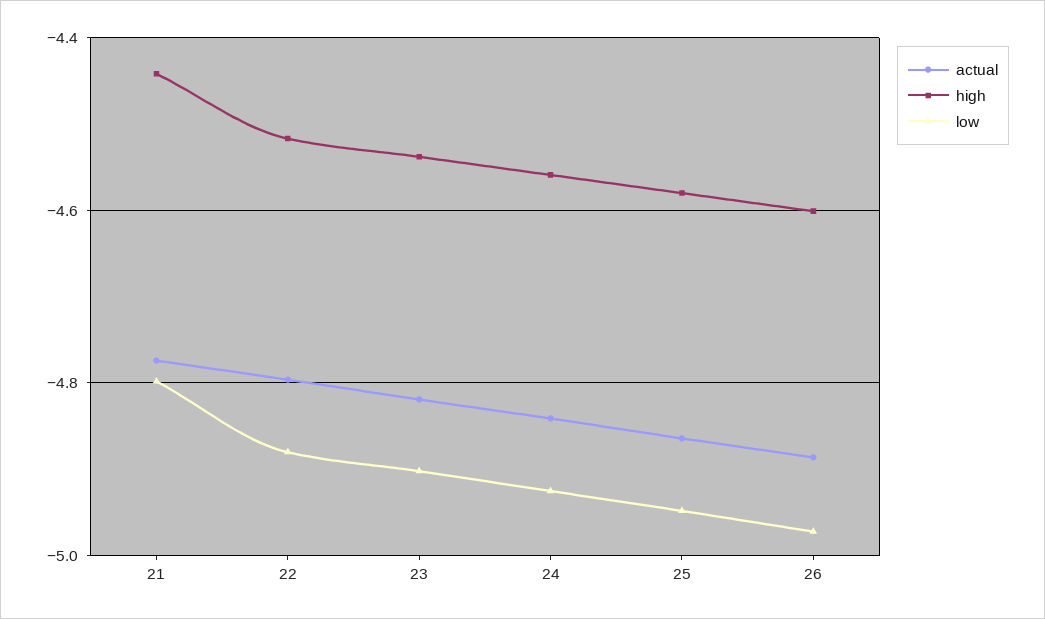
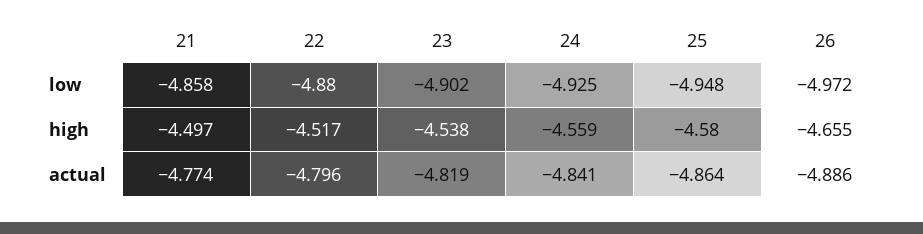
  {
    "actual": {
      "21": -4.774,
      "22": -4.796,
      "23": -4.819,
      "24": -4.841,
      "25": -4.864,
      "26": -4.886
    },
    "high": {
-     "21": -4.44,
+     "21": -4.497,
      "22": -4.517,
      "23": -4.538,
      "24": -4.559,
      "25": -4.58,
-     "26": -4.6
+     "26": -4.655
    },
    "low": {
-     "21": -4.8,
+     "21": -4.858,
      "22": -4.88,
      "23": -4.902,
      "24": -4.925,
      "25": -4.948,
      "26": -4.972
    }
  }

